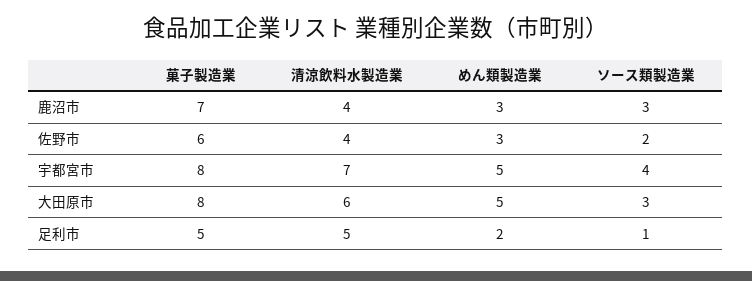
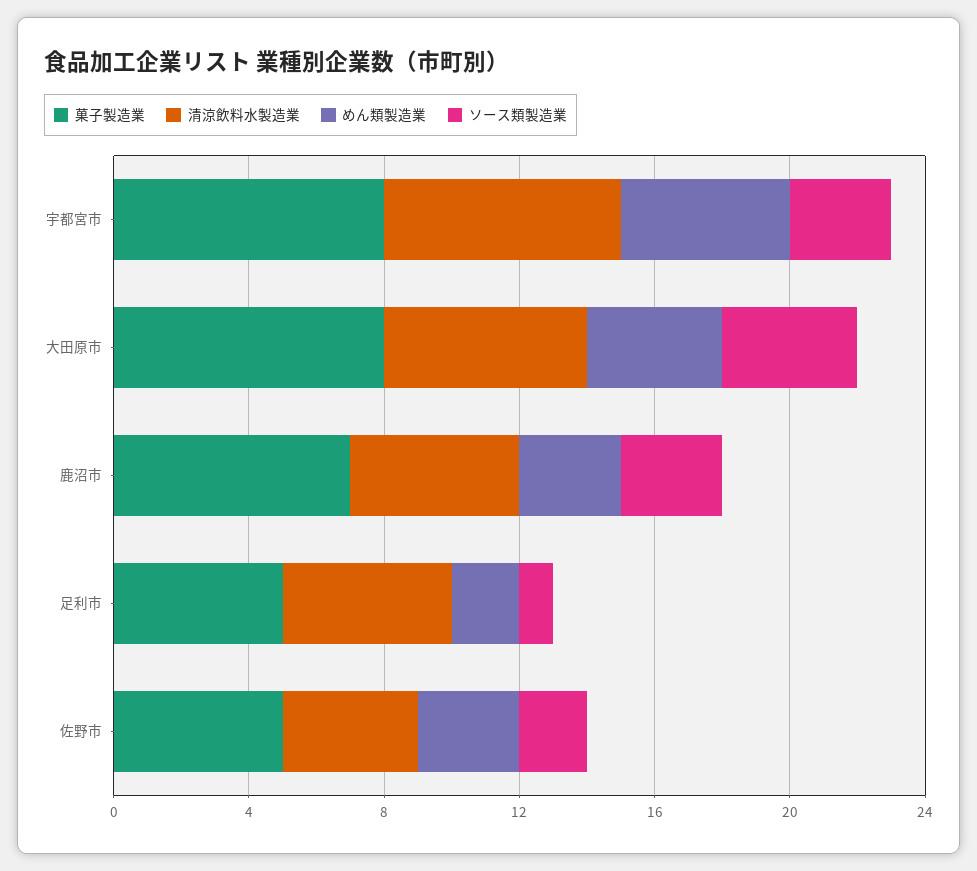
  {
    "菓子製造業": {
      "鹿沼市": 7,
-     "佐野市": 6,
+     "佐野市": 5,
      "宇都宮市": 8,
      "大田原市": 8,
      "足利市": 5
    },
    "清涼飲料水製造業": {
-     "鹿沼市": 4,
+     "鹿沼市": 5,
      "佐野市": 4,
      "宇都宮市": 7,
      "大田原市": 6,
      "足利市": 5
    },
    "めん類製造業": {
      "鹿沼市": 3,
      "佐野市": 3,
      "宇都宮市": 5,
-     "大田原市": 5,
+     "大田原市": 4,
      "足利市": 2
    },
    "ソース類製造業": {
      "鹿沼市": 3,
      "佐野市": 2,
-     "宇都宮市": 4,
+     "宇都宮市": 3,
-     "大田原市": 3,
+     "大田原市": 4,
      "足利市": 1
    }
  }

